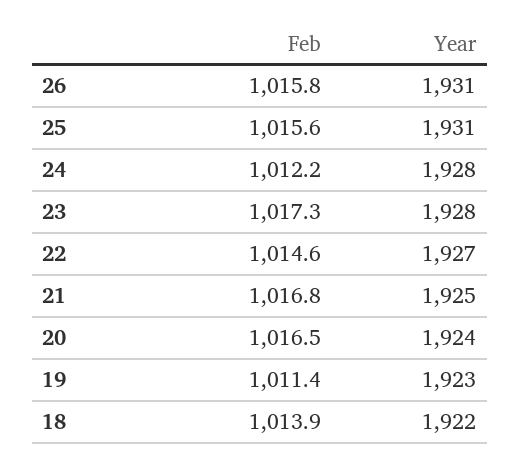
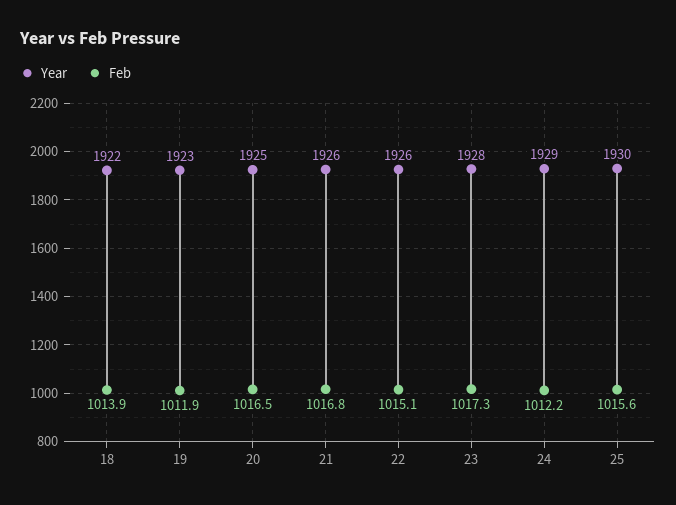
  {
    "Feb": {
-     "26": 1015.8,
      "25": 1015.6,
      "24": 1012.2,
      "23": 1017.3,
-     "22": 1014.6,
+     "22": 1015.1,
      "21": 1016.8,
      "20": 1016.5,
-     "19": 1011.4,
+     "19": 1011.9,
      "18": 1013.9
    },
    "Year": {
-     "26": 1931,
-     "25": 1931,
+     "25": 1930,
-     "24": 1928,
+     "24": 1929,
      "23": 1928,
-     "22": 1927,
+     "22": 1926,
-     "21": 1925,
+     "21": 1926,
-     "20": 1924,
+     "20": 1925,
      "19": 1923,
      "18": 1922
    }
  }

